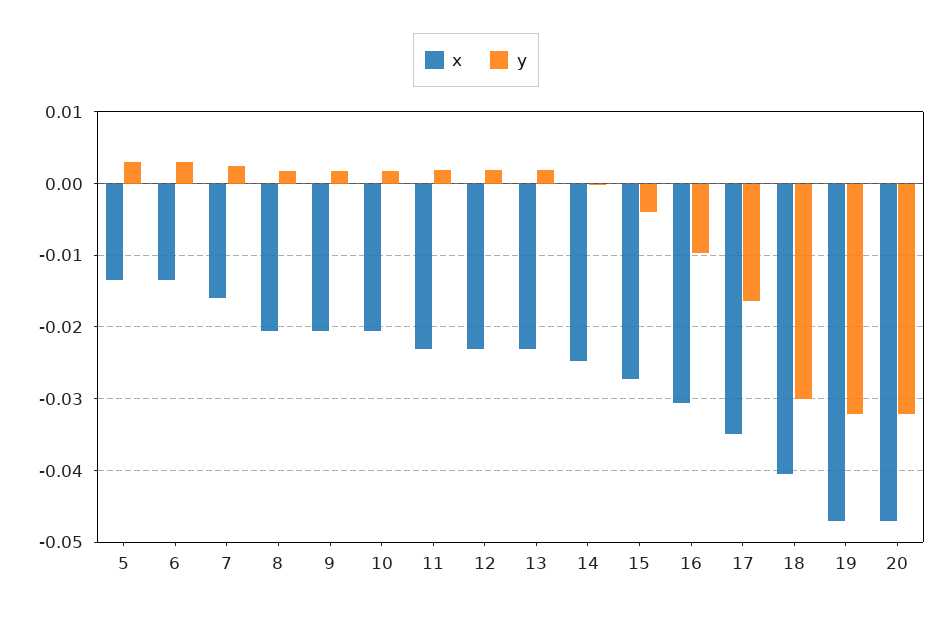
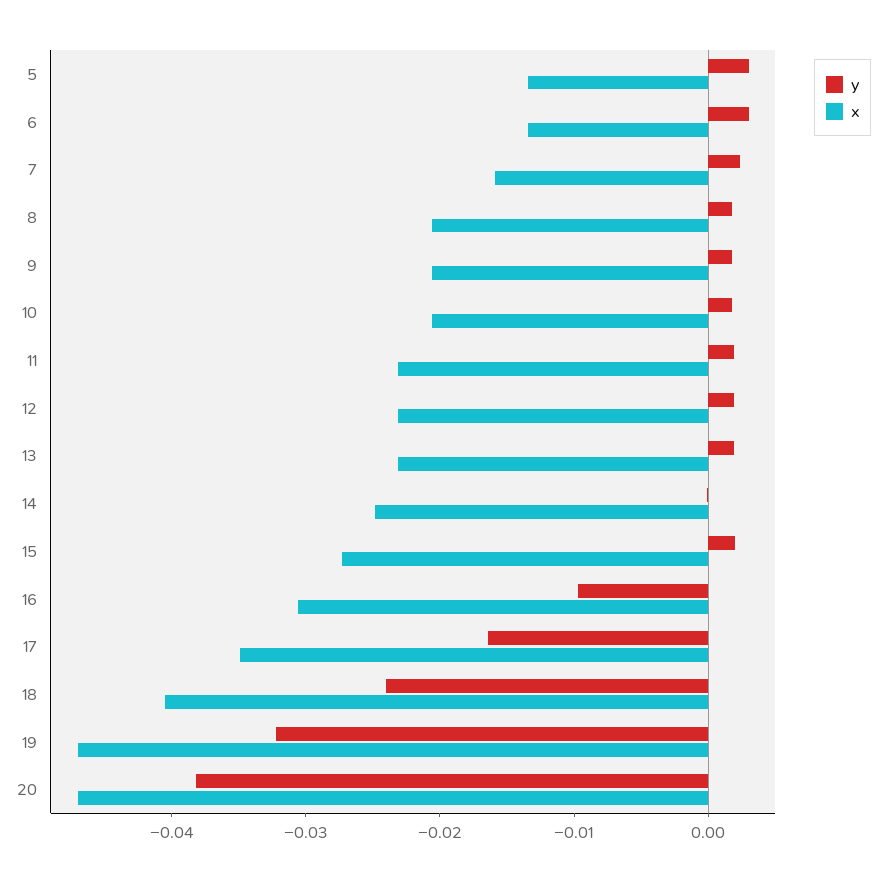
  {
    "x": {
      "5": -0.013,
      "6": -0.013,
      "7": -0.016,
      "8": -0.021,
      "9": -0.021,
      "10": -0.021,
      "11": -0.023,
      "12": -0.023,
      "13": -0.023,
      "14": -0.025,
      "15": -0.027,
      "16": -0.031,
      "17": -0.035,
      "18": -0.041,
      "19": -0.047,
      "20": -0.047
    },
    "y": {
      "5": 0.003,
      "6": 0.003,
      "7": 0.002,
      "8": 0.002,
      "9": 0.002,
      "10": 0.002,
      "11": 0.002,
      "12": 0.002,
      "13": 0.002,
      "14": 0,
-     "15": -0.004,
+     "15": 0.002,
      "16": -0.01,
      "17": -0.016,
-     "18": -0.03,
+     "18": -0.024,
      "19": -0.032,
-     "20": -0.032
+     "20": -0.038
    }
  }

